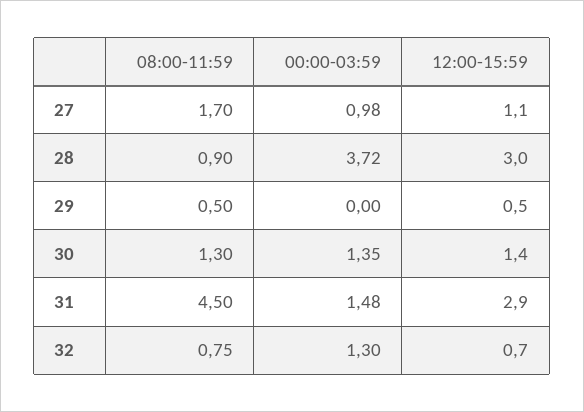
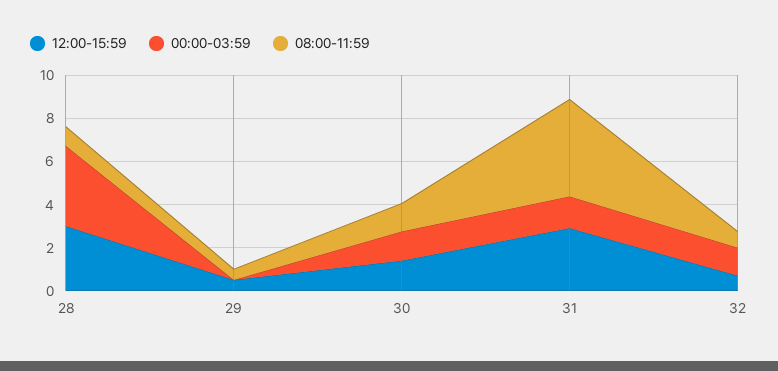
  {
    "08:00-11:59": {
-     "27": 1.7,
      "28": 0.9,
      "29": 0.5,
      "30": 1.3,
      "31": 4.5,
      "32": 0.75
    },
    "00:00-03:59": {
-     "27": 0.98,
      "28": 3.72,
      "29": 0,
      "30": 1.35,
      "31": 1.48,
      "32": 1.3
    },
    "12:00-15:59": {
-     "27": 1.1,
      "28": 3,
      "29": 0.5,
      "30": 1.4,
      "31": 2.9,
      "32": 0.7
    }
  }

